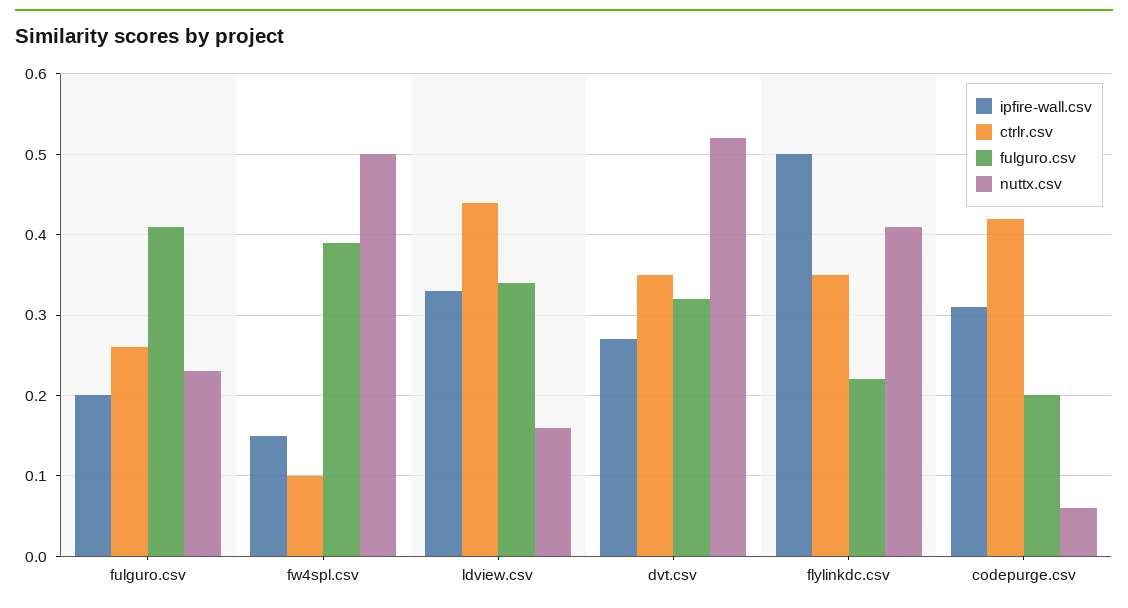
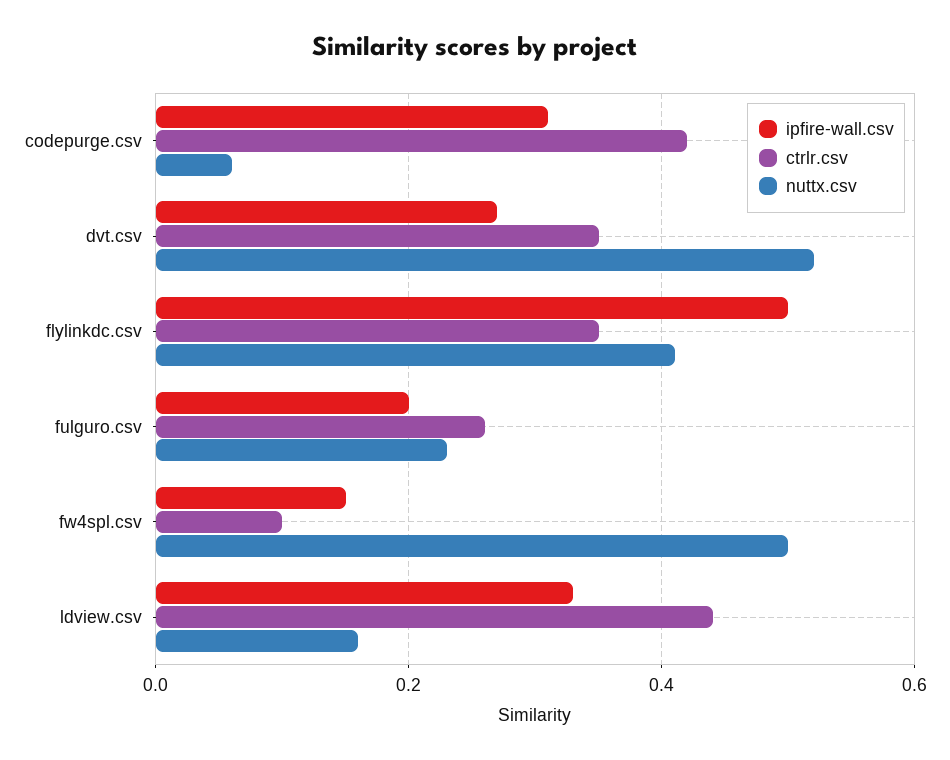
  {
    "ipfire-wall.csv": {
      "fulguro.csv": 0.2,
      "fw4spl.csv": 0.15,
      "ldview.csv": 0.33,
      "dvt.csv": 0.27,
      "flylinkdc.csv": 0.5,
      "codepurge.csv": 0.31
    },
    "ctrlr.csv": {
      "fulguro.csv": 0.26,
      "fw4spl.csv": 0.1,
      "ldview.csv": 0.44,
      "dvt.csv": 0.35,
      "flylinkdc.csv": 0.35,
      "codepurge.csv": 0.42
    },
-   "fulguro.csv": {
-     "fulguro.csv": 0.41,
-     "fw4spl.csv": 0.39,
-     "ldview.csv": 0.34,
-     "dvt.csv": 0.32,
-     "flylinkdc.csv": 0.22,
-     "codepurge.csv": 0.2
-   },
    "nuttx.csv": {
      "fulguro.csv": 0.23,
      "fw4spl.csv": 0.5,
      "ldview.csv": 0.16,
      "dvt.csv": 0.52,
      "flylinkdc.csv": 0.41,
      "codepurge.csv": 0.06
    }
  }

